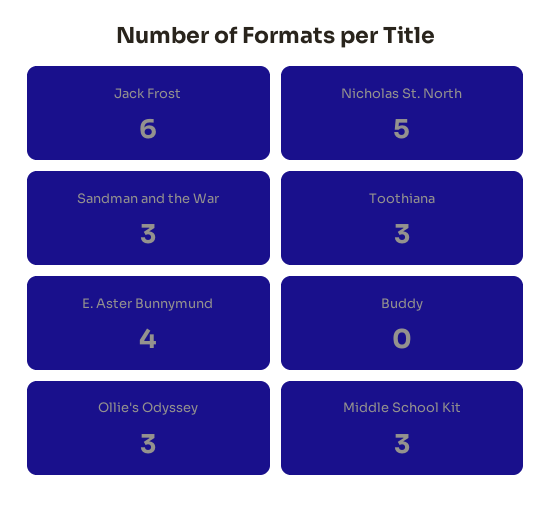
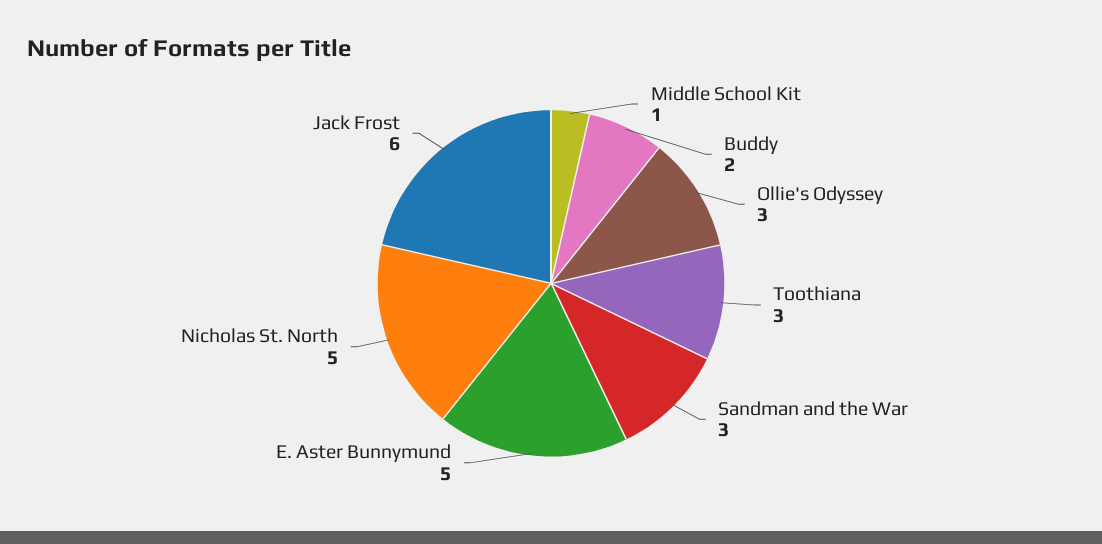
  {
    "Jack Frost": 6,
    "Nicholas St. North": 5,
    "Sandman and the War": 3,
    "Toothiana": 3,
-   "E. Aster Bunnymund": 4,
+   "E. Aster Bunnymund": 5,
-   "Buddy": 0,
+   "Buddy": 2,
    "Ollie's Odyssey": 3,
-   "Middle School Kit": 3
+   "Middle School Kit": 1
  }

